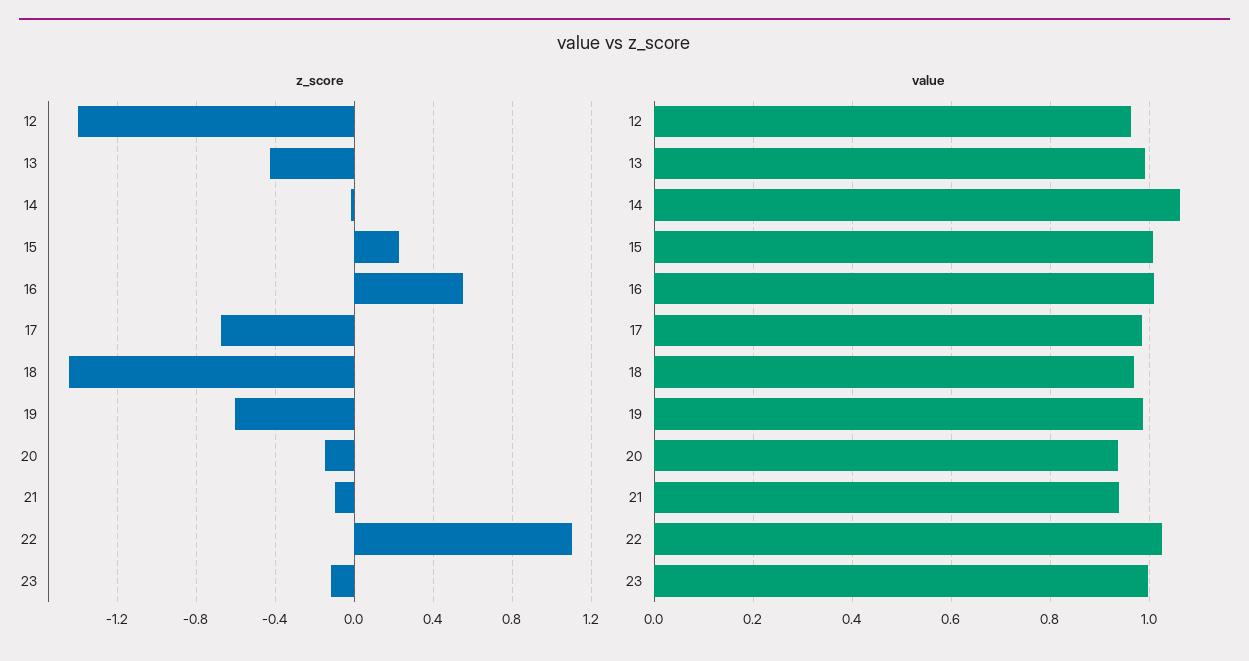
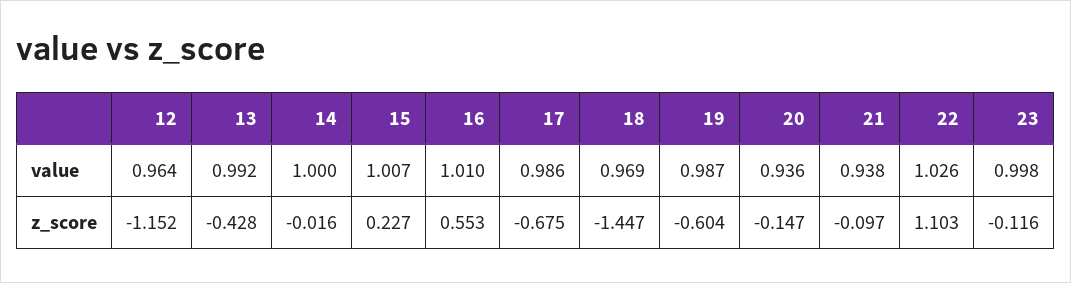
  {
    "z_score": {
-     "12": -1.4,
+     "12": -1.152,
      "13": -0.428,
      "14": -0.016,
      "15": 0.227,
      "16": 0.553,
      "17": -0.675,
      "18": -1.447,
      "19": -0.604,
      "20": -0.147,
      "21": -0.097,
      "22": 1.103,
      "23": -0.116
    },
    "value": {
      "12": 0.964,
      "13": 0.992,
-     "14": 1.06,
+     "14": 1,
      "15": 1.007,
      "16": 1.01,
      "17": 0.986,
      "18": 0.969,
      "19": 0.987,
      "20": 0.936,
      "21": 0.938,
      "22": 1.026,
      "23": 0.998
    }
  }

